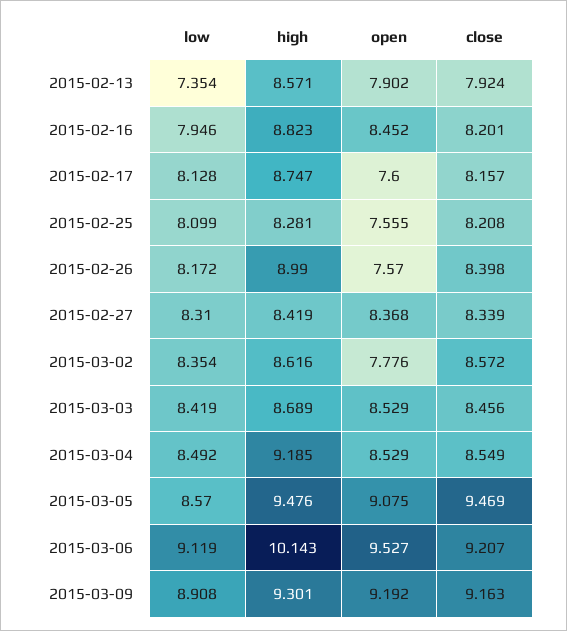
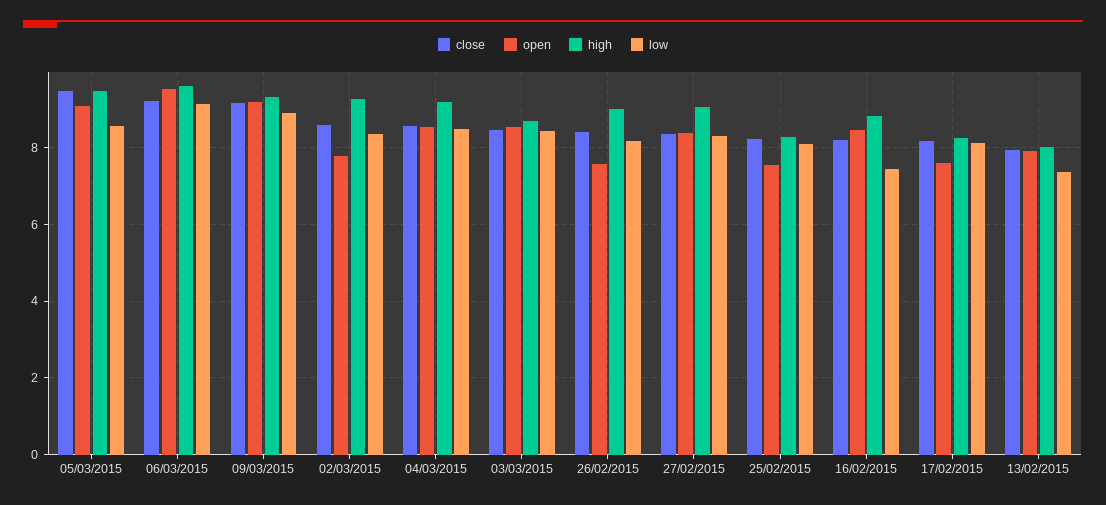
  {
    "low": {
      "2015-02-13": 7.354,
-     "2015-02-16": 7.946,
+     "2015-02-16": 7.4,
      "2015-02-17": 8.128,
      "2015-02-25": 8.099,
      "2015-02-26": 8.172,
      "2015-02-27": 8.31,
      "2015-03-02": 8.354,
      "2015-03-03": 8.419,
      "2015-03-04": 8.492,
      "2015-03-05": 8.57,
      "2015-03-06": 9.119,
      "2015-03-09": 8.908
    },
    "high": {
-     "2015-02-13": 8.571,
+     "2015-02-13": 8,
      "2015-02-16": 8.823,
-     "2015-02-17": 8.747,
+     "2015-02-17": 8.2,
      "2015-02-25": 8.281,
      "2015-02-26": 8.99,
-     "2015-02-27": 8.419,
+     "2015-02-27": 9,
-     "2015-03-02": 8.616,
+     "2015-03-02": 9.2,
      "2015-03-03": 8.689,
      "2015-03-04": 9.185,
      "2015-03-05": 9.476,
-     "2015-03-06": 10.143,
+     "2015-03-06": 9.6,
      "2015-03-09": 9.301
    },
    "open": {
      "2015-02-13": 7.902,
      "2015-02-16": 8.452,
      "2015-02-17": 7.6,
      "2015-02-25": 7.555,
      "2015-02-26": 7.57,
      "2015-02-27": 8.368,
      "2015-03-02": 7.776,
      "2015-03-03": 8.529,
      "2015-03-04": 8.529,
      "2015-03-05": 9.075,
      "2015-03-06": 9.527,
      "2015-03-09": 9.192
    },
    "close": {
      "2015-02-13": 7.924,
      "2015-02-16": 8.201,
      "2015-02-17": 8.157,
      "2015-02-25": 8.208,
      "2015-02-26": 8.398,
      "2015-02-27": 8.339,
      "2015-03-02": 8.572,
      "2015-03-03": 8.456,
      "2015-03-04": 8.549,
      "2015-03-05": 9.469,
      "2015-03-06": 9.207,
      "2015-03-09": 9.163
    }
  }

